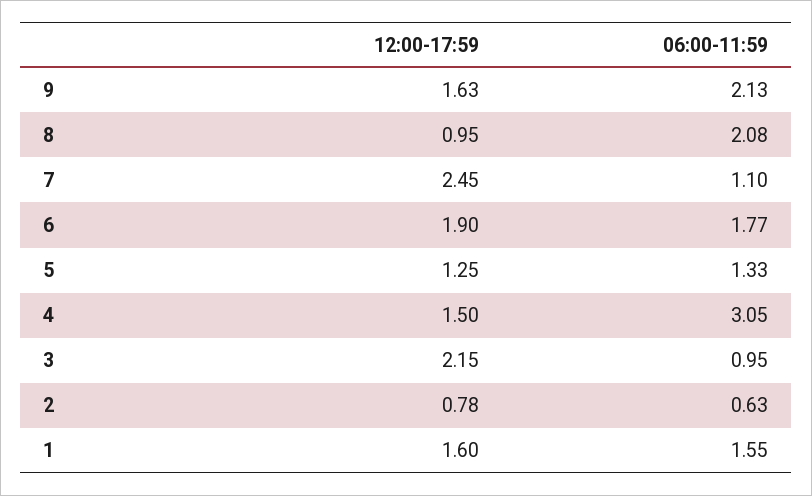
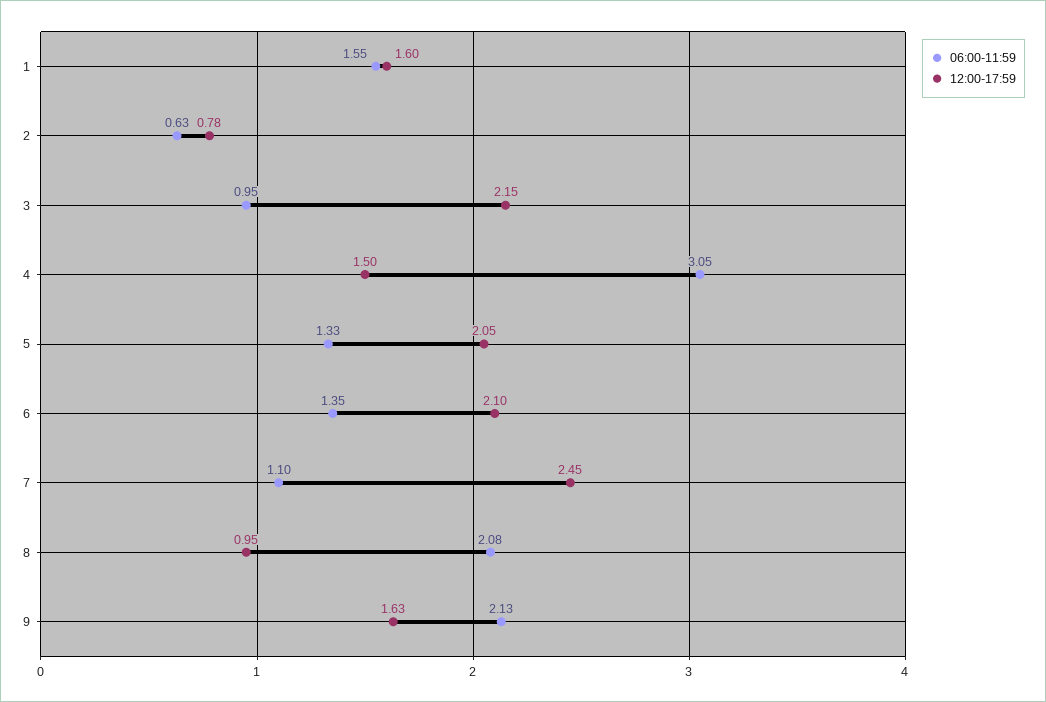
  {
    "12:00-17:59": {
      "9": 1.63,
      "8": 0.95,
      "7": 2.45,
-     "6": 1.9,
+     "6": 2.1,
-     "5": 1.25,
+     "5": 2.05,
      "4": 1.5,
      "3": 2.15,
      "2": 0.78,
      "1": 1.6
    },
    "06:00-11:59": {
      "9": 2.13,
      "8": 2.08,
      "7": 1.1,
-     "6": 1.77,
+     "6": 1.35,
      "5": 1.33,
      "4": 3.05,
      "3": 0.95,
      "2": 0.63,
      "1": 1.55
    }
  }

